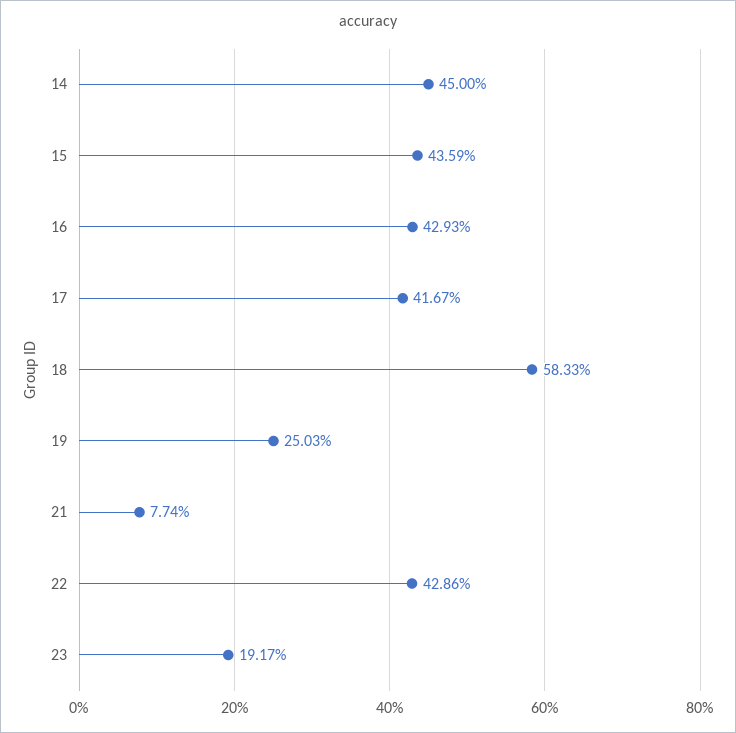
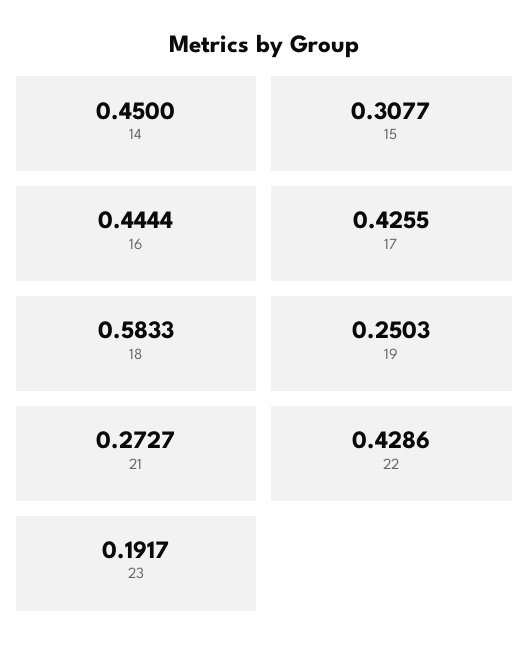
  {
    "14": 0.45,
-   "15": 0.4359,
+   "15": 0.3077,
-   "16": 0.4293,
+   "16": 0.4444,
-   "17": 0.4167,
+   "17": 0.4255,
    "18": 0.5833,
    "19": 0.2503,
-   "21": 0.0774,
+   "21": 0.2727,
    "22": 0.4286,
    "23": 0.1917
  }

